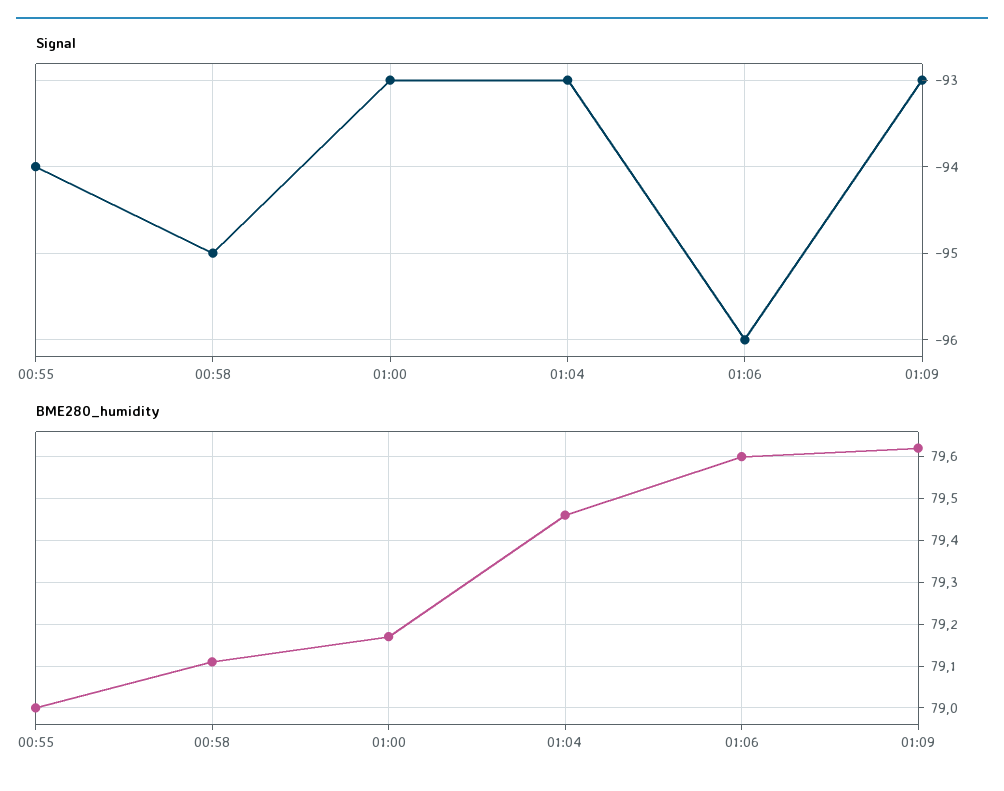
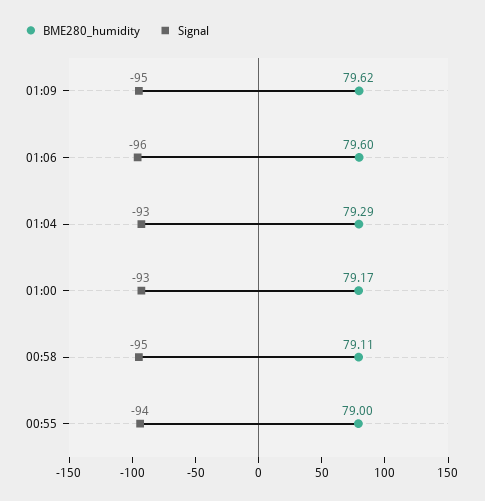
  {
    "Signal": {
      "00:55": -94,
      "00:58": -95,
      "01:00": -93,
      "01:04": -93,
      "01:06": -96,
-     "01:09": -93
+     "01:09": -95
    },
    "BME280_humidity": {
      "00:55": 79,
      "00:58": 79.11,
      "01:00": 79.17,
-     "01:04": 79.45,
+     "01:04": 79.29,
      "01:06": 79.6,
      "01:09": 79.62
    }
  }

